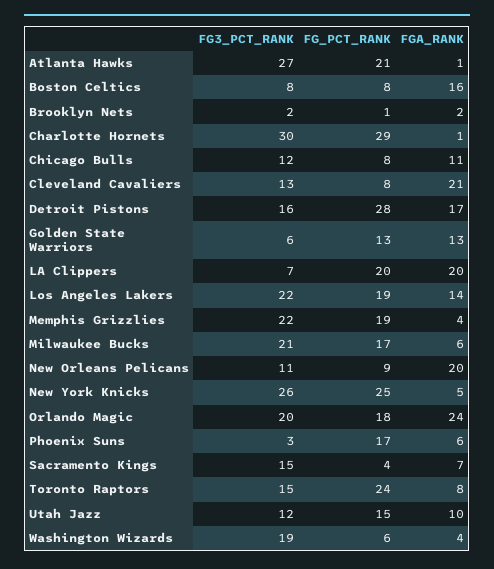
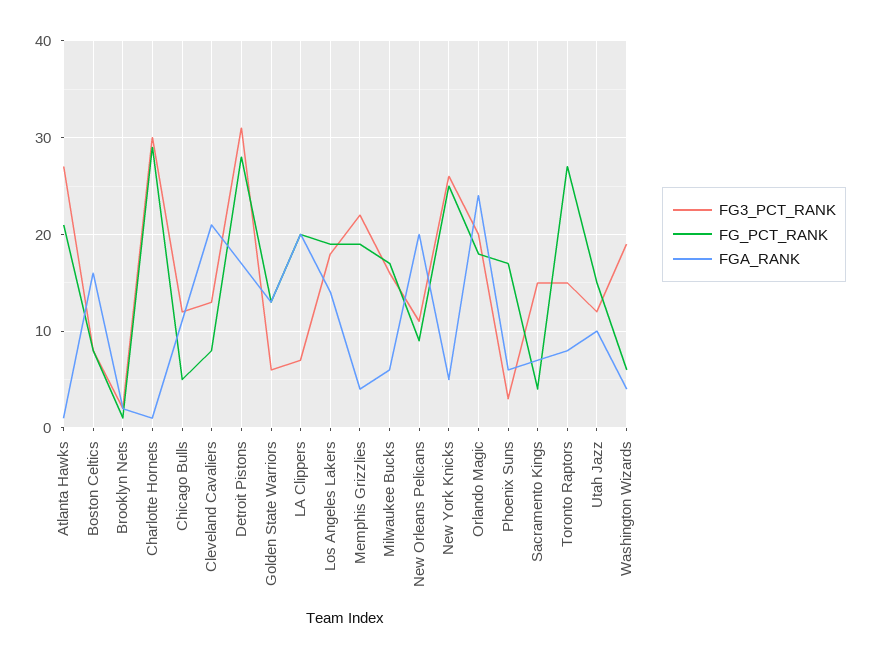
  {
    "FG3_PCT_RANK": {
      "Atlanta Hawks": 27,
      "Boston Celtics": 8,
      "Brooklyn Nets": 2,
      "Charlotte Hornets": 30,
      "Chicago Bulls": 12,
      "Cleveland Cavaliers": 13,
-     "Detroit Pistons": 16,
+     "Detroit Pistons": 31,
      "Golden State Warriors": 6,
      "LA Clippers": 7,
-     "Los Angeles Lakers": 22,
+     "Los Angeles Lakers": 18,
      "Memphis Grizzlies": 22,
-     "Milwaukee Bucks": 21,
+     "Milwaukee Bucks": 16,
      "New Orleans Pelicans": 11,
      "New York Knicks": 26,
      "Orlando Magic": 20,
      "Phoenix Suns": 3,
      "Sacramento Kings": 15,
      "Toronto Raptors": 15,
      "Utah Jazz": 12,
      "Washington Wizards": 19
    },
    "FG_PCT_RANK": {
      "Atlanta Hawks": 21,
      "Boston Celtics": 8,
      "Brooklyn Nets": 1,
      "Charlotte Hornets": 29,
-     "Chicago Bulls": 8,
+     "Chicago Bulls": 5,
      "Cleveland Cavaliers": 8,
      "Detroit Pistons": 28,
      "Golden State Warriors": 13,
      "LA Clippers": 20,
      "Los Angeles Lakers": 19,
      "Memphis Grizzlies": 19,
      "Milwaukee Bucks": 17,
      "New Orleans Pelicans": 9,
      "New York Knicks": 25,
      "Orlando Magic": 18,
      "Phoenix Suns": 17,
      "Sacramento Kings": 4,
-     "Toronto Raptors": 24,
+     "Toronto Raptors": 27,
      "Utah Jazz": 15,
      "Washington Wizards": 6
    },
    "FGA_RANK": {
      "Atlanta Hawks": 1,
      "Boston Celtics": 16,
      "Brooklyn Nets": 2,
      "Charlotte Hornets": 1,
      "Chicago Bulls": 11,
      "Cleveland Cavaliers": 21,
      "Detroit Pistons": 17,
      "Golden State Warriors": 13,
      "LA Clippers": 20,
      "Los Angeles Lakers": 14,
      "Memphis Grizzlies": 4,
      "Milwaukee Bucks": 6,
      "New Orleans Pelicans": 20,
      "New York Knicks": 5,
      "Orlando Magic": 24,
      "Phoenix Suns": 6,
      "Sacramento Kings": 7,
      "Toronto Raptors": 8,
      "Utah Jazz": 10,
      "Washington Wizards": 4
    }
  }

